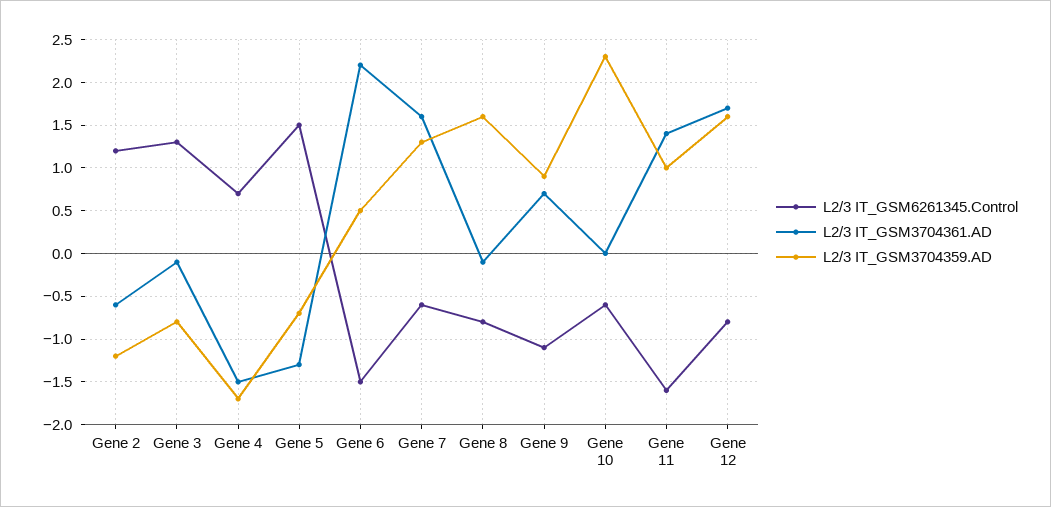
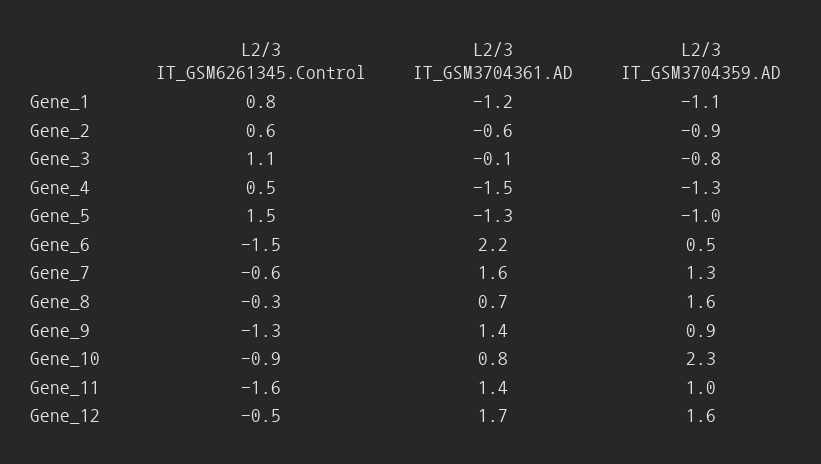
  {
    "L2/3 IT_GSM6261345.Control": {
-     "Gene 2": 1.2,
+     "Gene 2": 0.6,
-     "Gene 3": 1.3,
+     "Gene 3": 1.1,
-     "Gene 4": 0.7,
+     "Gene 4": 0.5,
      "Gene 5": 1.5,
      "Gene 6": -1.5,
      "Gene 7": -0.6,
-     "Gene 8": -0.8,
+     "Gene 8": -0.3,
-     "Gene 9": -1.1,
+     "Gene 9": -1.3,
-     "Gene 10": -0.6,
+     "Gene 10": -0.9,
      "Gene 11": -1.6,
-     "Gene 12": -0.8
+     "Gene 12": -0.5,
+     "Gene_1": 0.8
    },
    "L2/3 IT_GSM3704361.AD": {
      "Gene 2": -0.6,
      "Gene 3": -0.1,
      "Gene 4": -1.5,
      "Gene 5": -1.3,
      "Gene 6": 2.2,
      "Gene 7": 1.6,
-     "Gene 8": -0.1,
+     "Gene 8": 0.7,
-     "Gene 9": 0.7,
+     "Gene 9": 1.4,
-     "Gene 10": 0,
+     "Gene 10": 0.8,
      "Gene 11": 1.4,
-     "Gene 12": 1.7
+     "Gene 12": 1.7,
+     "Gene_1": -1.2
    },
    "L2/3 IT_GSM3704359.AD": {
-     "Gene 2": -1.2,
+     "Gene 2": -0.9,
      "Gene 3": -0.8,
-     "Gene 4": -1.7,
+     "Gene 4": -1.3,
-     "Gene 5": -0.7,
+     "Gene 5": -1,
      "Gene 6": 0.5,
      "Gene 7": 1.3,
      "Gene 8": 1.6,
      "Gene 9": 0.9,
      "Gene 10": 2.3,
      "Gene 11": 1,
-     "Gene 12": 1.6
+     "Gene 12": 1.6,
+     "Gene_1": -1.1
    }
  }

